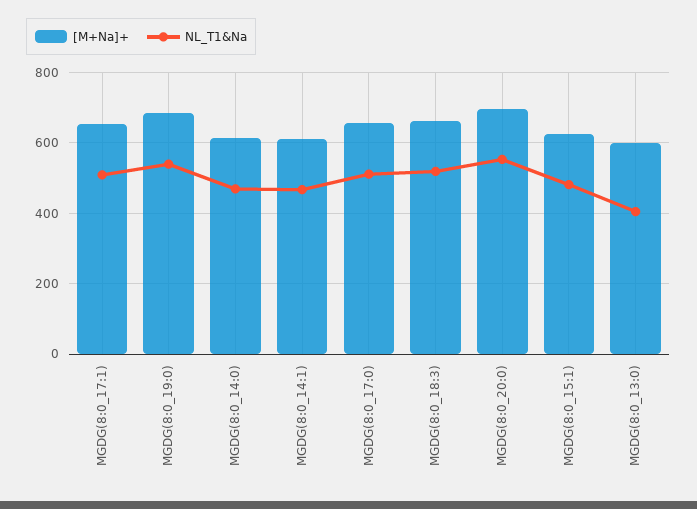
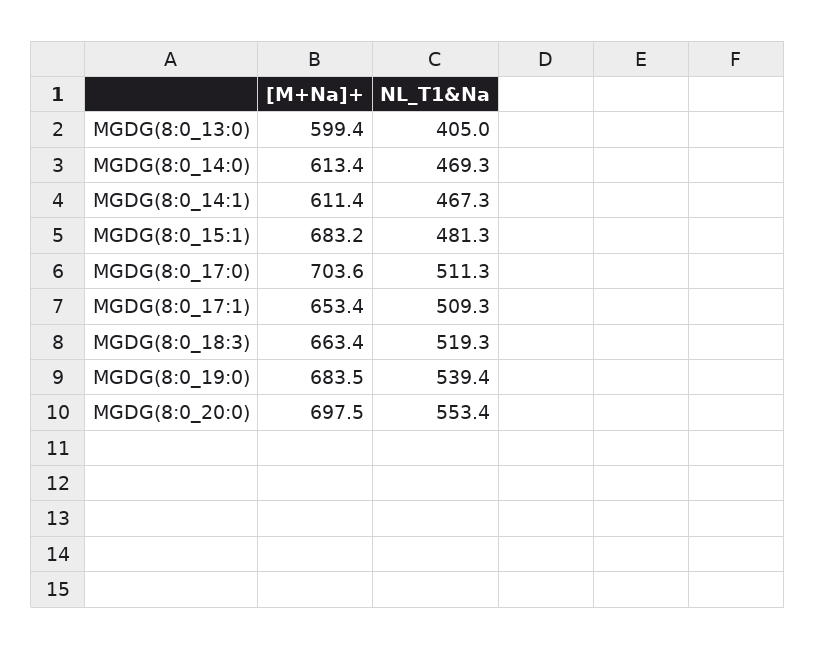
  {
    "[M+Na]+": {
      "MGDG(8:0_17:1)": 653.4,
      "MGDG(8:0_19:0)": 683.5,
      "MGDG(8:0_14:0)": 613.4,
      "MGDG(8:0_14:1)": 611.4,
-     "MGDG(8:0_17:0)": 660,
+     "MGDG(8:0_17:0)": 703.6,
      "MGDG(8:0_18:3)": 663.4,
      "MGDG(8:0_20:0)": 697.5,
-     "MGDG(8:0_15:1)": 620,
+     "MGDG(8:0_15:1)": 683.2,
      "MGDG(8:0_13:0)": 599.4
    },
    "NL_T1&Na": {
      "MGDG(8:0_17:1)": 509.3,
      "MGDG(8:0_19:0)": 539.4,
      "MGDG(8:0_14:0)": 469.3,
      "MGDG(8:0_14:1)": 467.3,
      "MGDG(8:0_17:0)": 511.3,
      "MGDG(8:0_18:3)": 519.3,
      "MGDG(8:0_20:0)": 553.4,
      "MGDG(8:0_15:1)": 481.3,
      "MGDG(8:0_13:0)": 405
    }
  }

